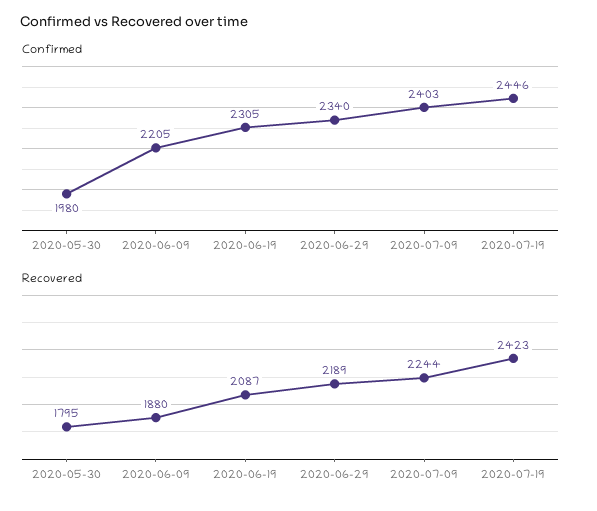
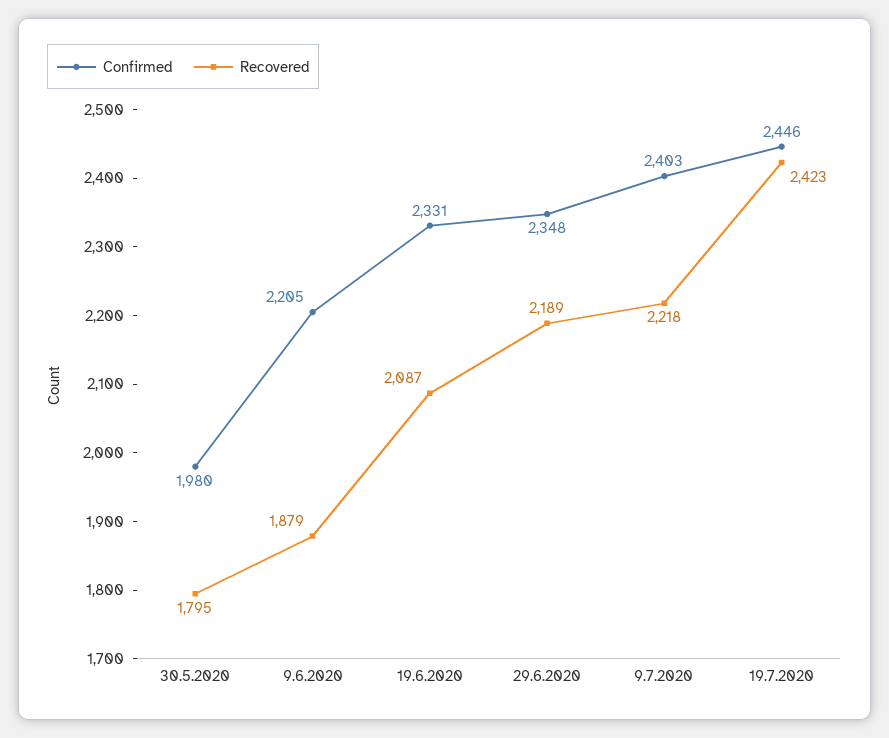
  {
    "Confirmed": {
      "2020-05-30": 1980,
      "2020-06-09": 2205,
-     "2020-06-19": 2305,
+     "2020-06-19": 2331,
-     "2020-06-29": 2340,
+     "2020-06-29": 2348,
      "2020-07-09": 2403,
      "2020-07-19": 2446
    },
    "Recovered": {
      "2020-05-30": 1795,
-     "2020-06-09": 1880,
+     "2020-06-09": 1879,
      "2020-06-19": 2087,
      "2020-06-29": 2189,
-     "2020-07-09": 2244,
+     "2020-07-09": 2218,
      "2020-07-19": 2423
    }
  }

